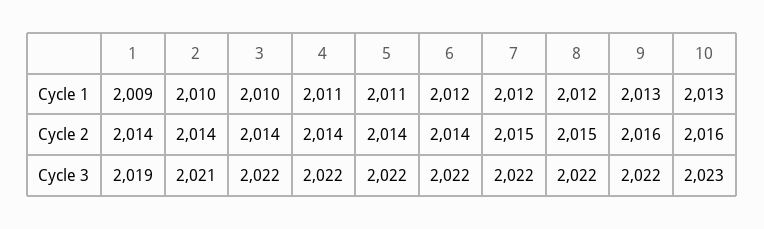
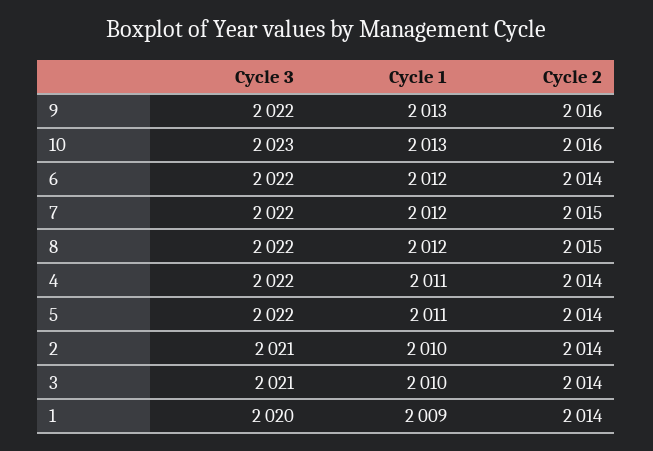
  {
    "1": {
      "Cycle 1": 2009,
      "Cycle 2": 2014,
-     "Cycle 3": 2019
+     "Cycle 3": 2020
    },
    "2": {
      "Cycle 1": 2010,
      "Cycle 2": 2014,
      "Cycle 3": 2021
    },
    "3": {
      "Cycle 1": 2010,
      "Cycle 2": 2014,
-     "Cycle 3": 2022
+     "Cycle 3": 2021
    },
    "4": {
      "Cycle 1": 2011,
      "Cycle 2": 2014,
      "Cycle 3": 2022
    },
    "5": {
      "Cycle 1": 2011,
      "Cycle 2": 2014,
      "Cycle 3": 2022
    },
    "6": {
      "Cycle 1": 2012,
      "Cycle 2": 2014,
      "Cycle 3": 2022
    },
    "7": {
      "Cycle 1": 2012,
      "Cycle 2": 2015,
      "Cycle 3": 2022
    },
    "8": {
      "Cycle 1": 2012,
      "Cycle 2": 2015,
      "Cycle 3": 2022
    },
    "9": {
      "Cycle 1": 2013,
      "Cycle 2": 2016,
      "Cycle 3": 2022
    },
    "10": {
      "Cycle 1": 2013,
      "Cycle 2": 2016,
      "Cycle 3": 2023
    }
  }

